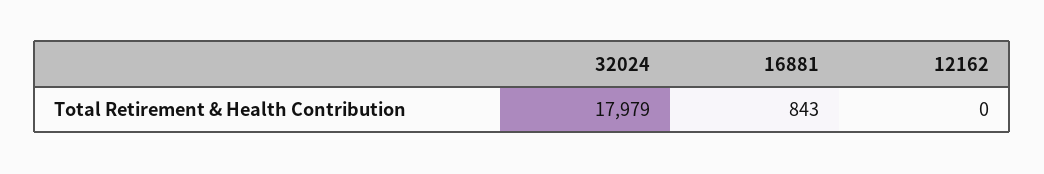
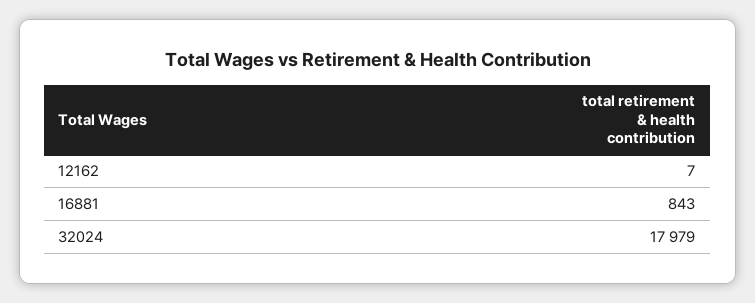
  {
    "32024": 17979,
    "16881": 843,
-   "12162": 0
+   "12162": 7
  }

